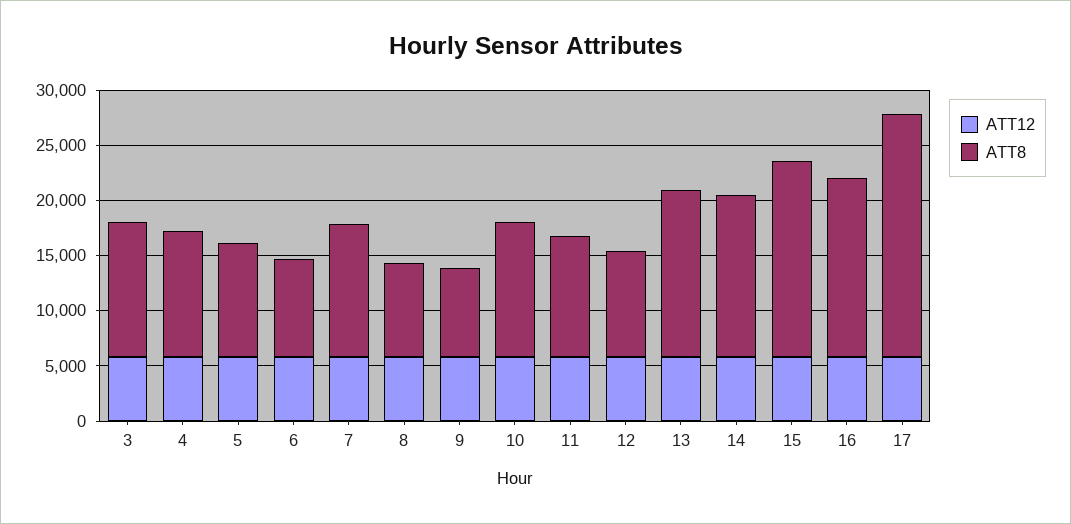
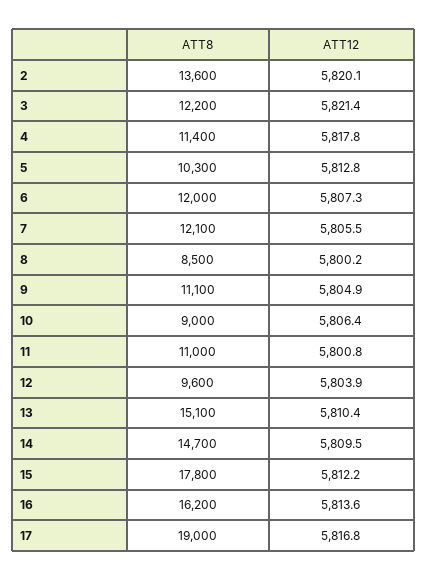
  {
    "ATT12": {
      "3": 5821.4,
      "4": 5817.8,
      "5": 5812.8,
      "6": 5807.3,
      "7": 5805.5,
      "8": 5800.2,
      "9": 5804.9,
      "10": 5806.4,
      "11": 5800.8,
      "12": 5803.9,
      "13": 5810.4,
      "14": 5809.5,
      "15": 5812.2,
      "16": 5813.6,
-     "17": 5816.8
+     "17": 5816.8,
+     "2": 5820.1
    },
    "ATT8": {
      "3": 12200,
      "4": 11400,
      "5": 10300,
-     "6": 9000,
+     "6": 12000,
      "7": 12100,
      "8": 8500,
-     "9": 8000,
+     "9": 11100,
-     "10": 12000,
+     "10": 9000,
      "11": 11000,
      "12": 9600,
      "13": 15100,
      "14": 14700,
      "15": 17800,
      "16": 16200,
-     "17": 22000
+     "17": 19000,
+     "2": 13600
    }
  }

